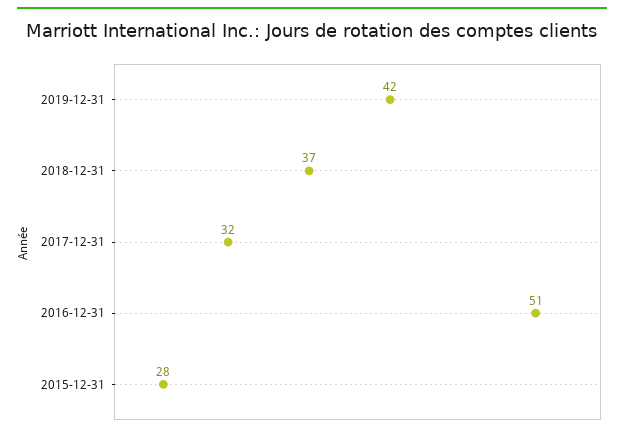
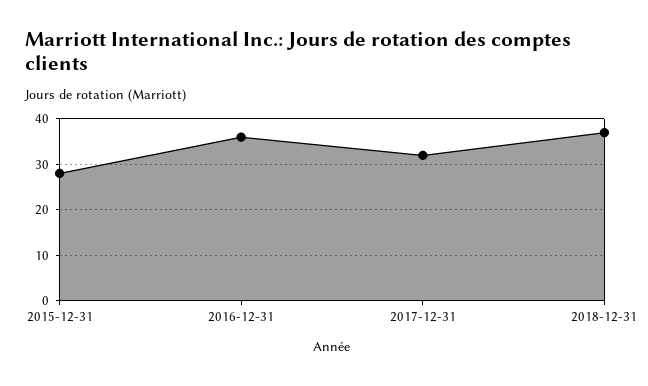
  {
-   "2019-12-31": 42,
    "2018-12-31": 37,
    "2017-12-31": 32,
-   "2016-12-31": 51,
+   "2016-12-31": 35,
    "2015-12-31": 28
  }

